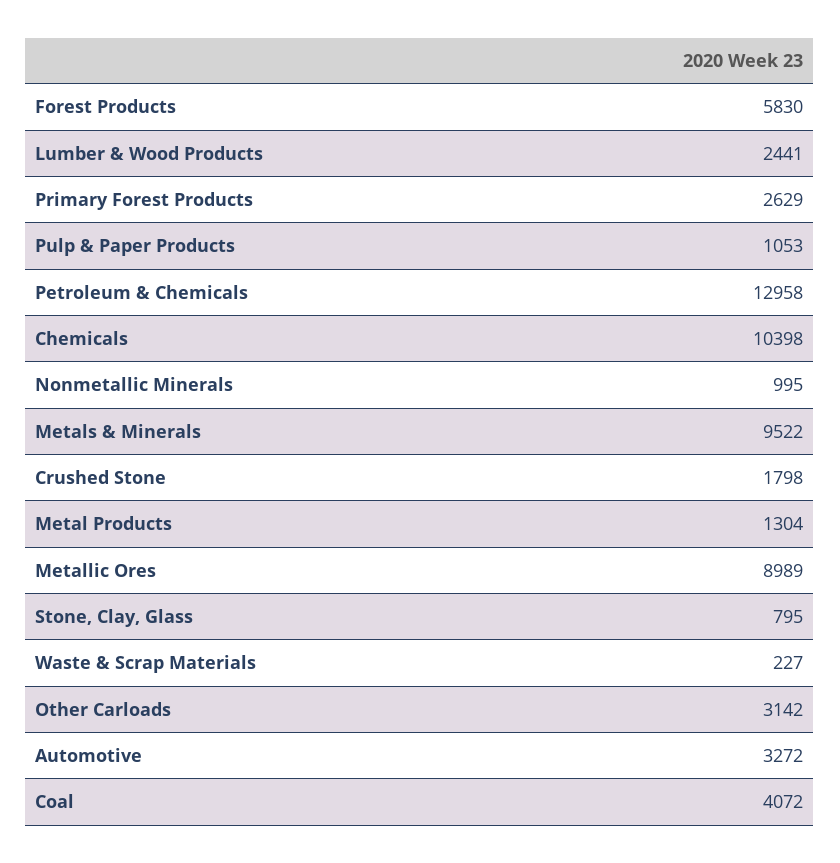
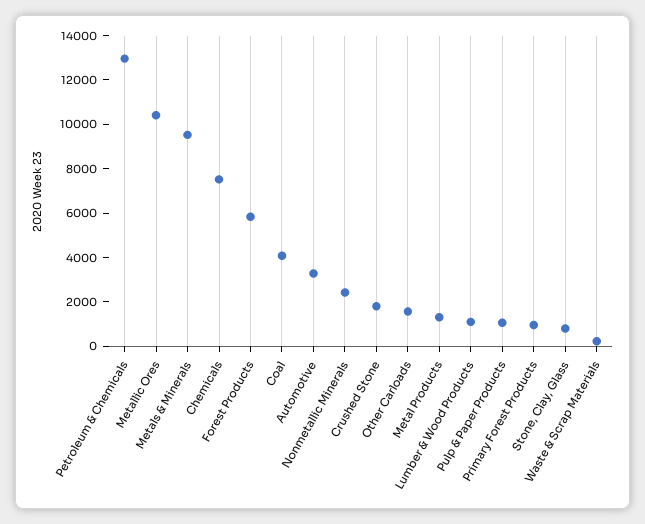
  {
    "Forest Products": 5830,
-   "Lumber & Wood Products": 2441,
+   "Lumber & Wood Products": 1000,
-   "Primary Forest Products": 2629,
+   "Primary Forest Products": 1000,
    "Pulp & Paper Products": 1053,
    "Petroleum & Chemicals": 12958,
-   "Chemicals": 10398,
+   "Chemicals": 7500,
-   "Nonmetallic Minerals": 995,
+   "Nonmetallic Minerals": 2500,
    "Metals & Minerals": 9522,
    "Crushed Stone": 1798,
    "Metal Products": 1304,
-   "Metallic Ores": 8989,
+   "Metallic Ores": 10500,
    "Stone, Clay, Glass": 795,
    "Waste & Scrap Materials": 227,
-   "Other Carloads": 3142,
+   "Other Carloads": 1500,
    "Automotive": 3272,
    "Coal": 4072
  }

